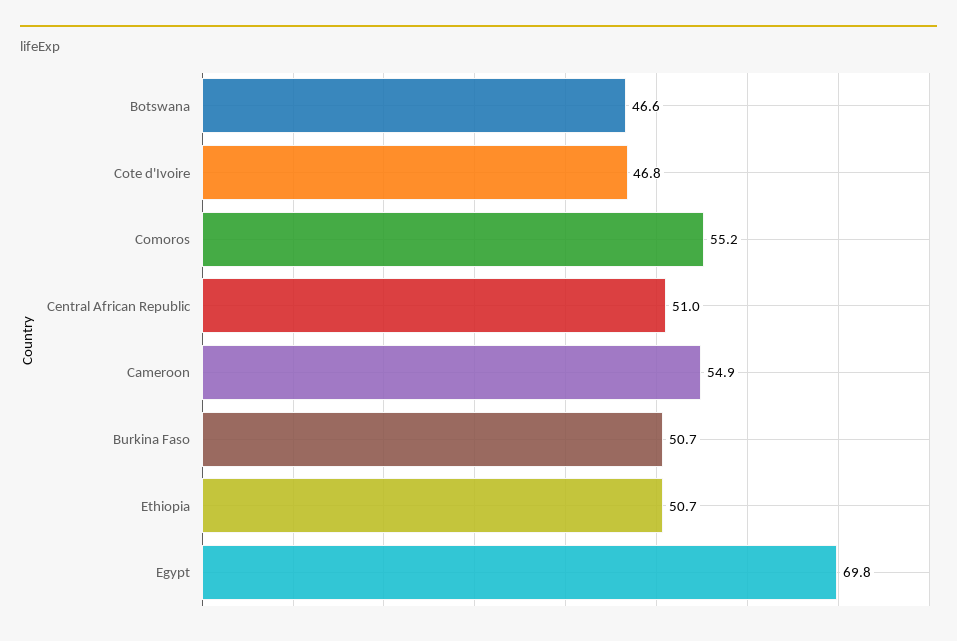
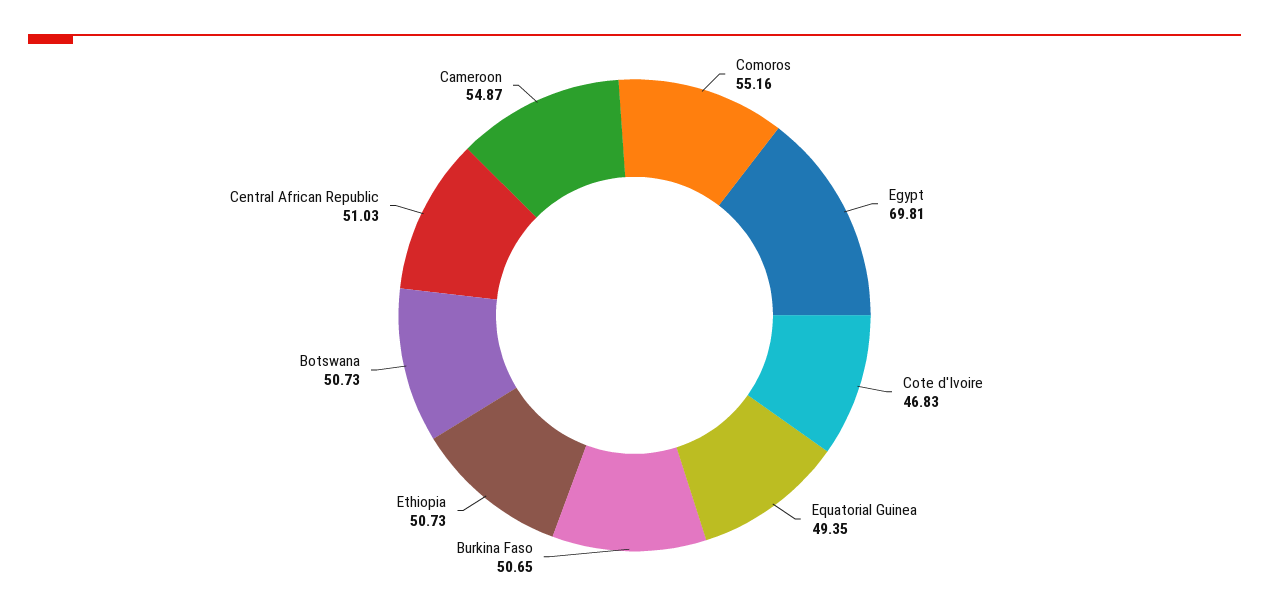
  {
-   "Botswana": 46.6,
+   "Botswana": 50.73,
    "Cote d'Ivoire": 46.83,
    "Comoros": 55.16,
    "Central African Republic": 51.03,
    "Cameroon": 54.87,
    "Burkina Faso": 50.65,
    "Ethiopia": 50.73,
-   "Egypt": 69.81
+   "Egypt": 69.81,
+   "Equatorial Guinea": 49.35
  }

